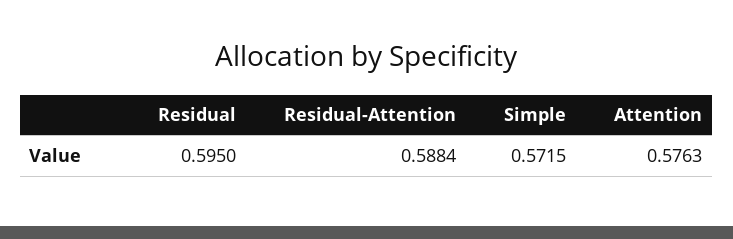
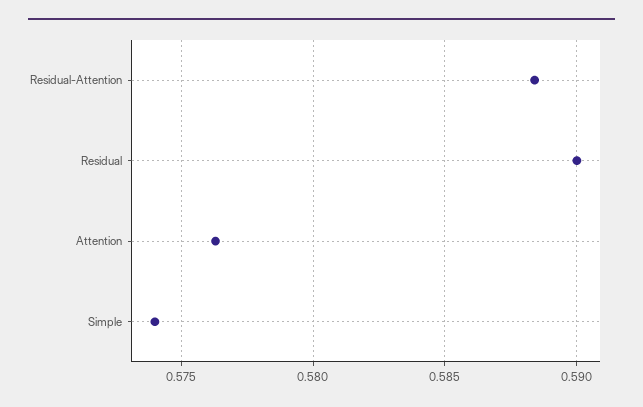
  {
-   "Residual": 0.595,
+   "Residual": 0.59,
    "Residual-Attention": 0.5884,
-   "Simple": 0.5715,
+   "Simple": 0.574,
    "Attention": 0.5763
  }

